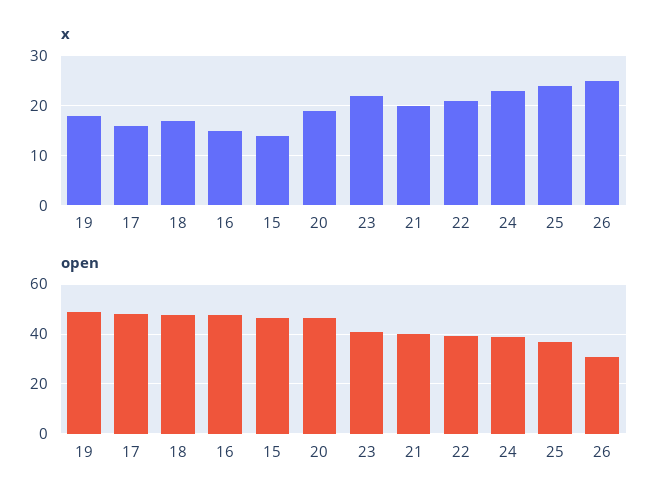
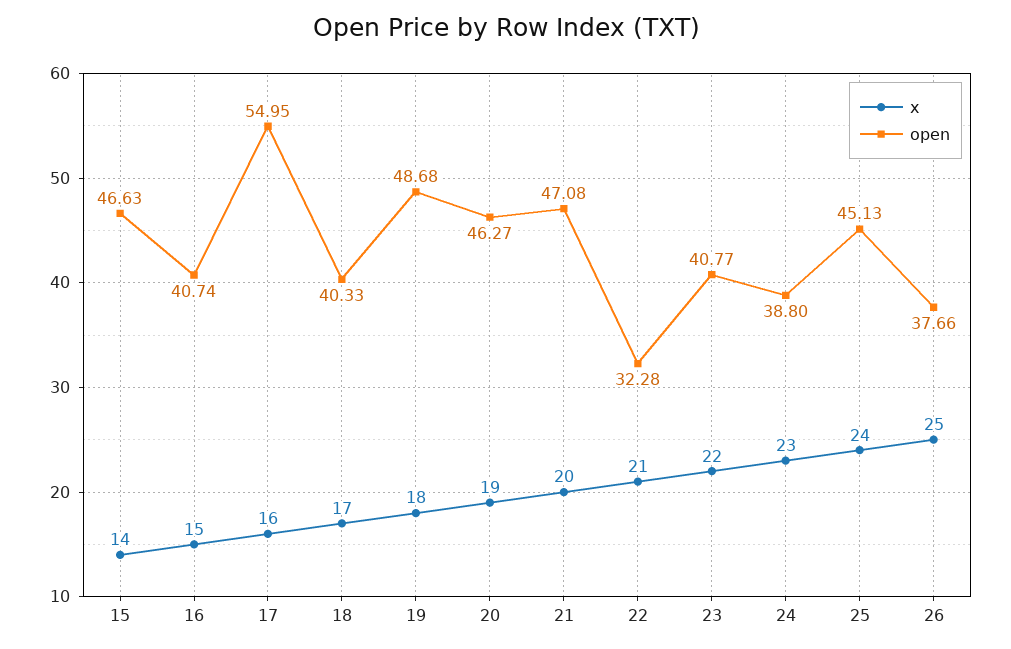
  {
    "x": {
      "19": 18,
      "17": 16,
      "18": 17,
      "16": 15,
      "15": 14,
      "20": 19,
      "23": 22,
      "21": 20,
      "22": 21,
      "24": 23,
      "25": 24,
      "26": 25
    },
    "open": {
      "19": 48.68,
-     "17": 47.5,
+     "17": 54.95,
-     "18": 47.5,
+     "18": 40.33,
-     "16": 47.5,
+     "16": 40.74,
      "15": 46.63,
      "20": 46.27,
      "23": 40.77,
-     "21": 40,
+     "21": 47.08,
-     "22": 40,
+     "22": 32.28,
      "24": 38.8,
-     "25": 37.5,
+     "25": 45.13,
-     "26": 30
+     "26": 37.66
    }
  }

